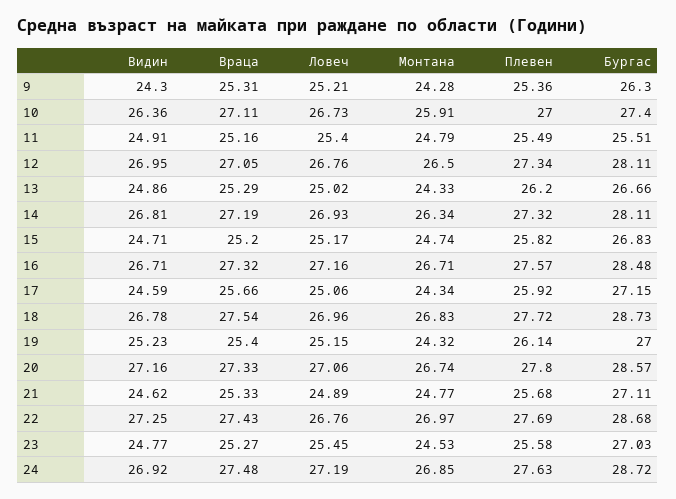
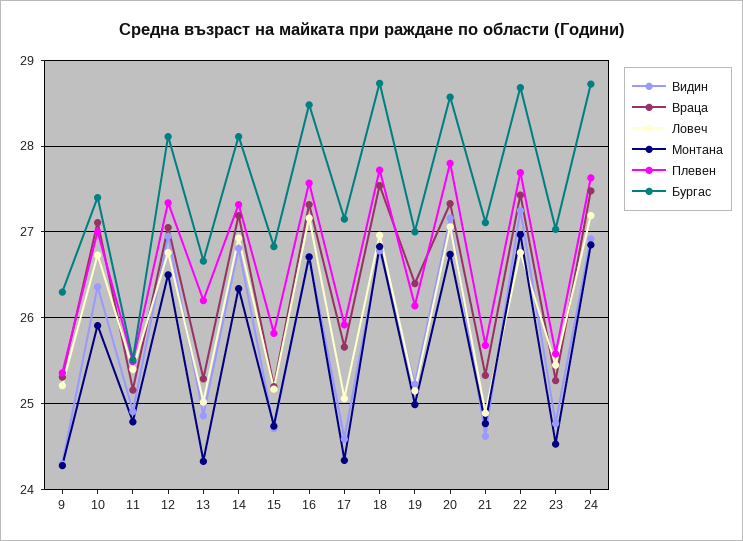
  {
    "Видин": {
      "9": 24.3,
      "10": 26.36,
      "11": 24.91,
      "12": 26.95,
      "13": 24.86,
      "14": 26.81,
      "15": 24.71,
      "16": 26.71,
      "17": 24.59,
      "18": 26.78,
      "19": 25.23,
      "20": 27.16,
      "21": 24.62,
      "22": 27.25,
      "23": 24.77,
      "24": 26.92
    },
    "Враца": {
      "9": 25.31,
      "10": 27.11,
      "11": 25.16,
      "12": 27.05,
      "13": 25.29,
      "14": 27.19,
      "15": 25.2,
      "16": 27.32,
      "17": 25.66,
      "18": 27.54,
-     "19": 25.4,
+     "19": 26.4,
      "20": 27.33,
      "21": 25.33,
      "22": 27.43,
      "23": 25.27,
      "24": 27.48
    },
    "Ловеч": {
      "9": 25.21,
      "10": 26.73,
      "11": 25.4,
      "12": 26.76,
      "13": 25.02,
      "14": 26.93,
      "15": 25.17,
      "16": 27.16,
      "17": 25.06,
      "18": 26.96,
      "19": 25.15,
      "20": 27.06,
      "21": 24.89,
      "22": 26.76,
      "23": 25.45,
      "24": 27.19
    },
    "Монтана": {
      "9": 24.28,
      "10": 25.91,
      "11": 24.79,
      "12": 26.5,
      "13": 24.33,
      "14": 26.34,
      "15": 24.74,
      "16": 26.71,
      "17": 24.34,
      "18": 26.83,
-     "19": 24.32,
+     "19": 25,
      "20": 26.74,
      "21": 24.77,
      "22": 26.97,
      "23": 24.53,
      "24": 26.85
    },
    "Плевен": {
      "9": 25.36,
      "10": 27,
      "11": 25.49,
      "12": 27.34,
      "13": 26.2,
      "14": 27.32,
      "15": 25.82,
      "16": 27.57,
      "17": 25.92,
      "18": 27.72,
      "19": 26.14,
      "20": 27.8,
      "21": 25.68,
      "22": 27.69,
      "23": 25.58,
      "24": 27.63
    },
    "Бургас": {
      "9": 26.3,
      "10": 27.4,
      "11": 25.51,
      "12": 28.11,
      "13": 26.66,
      "14": 28.11,
      "15": 26.83,
      "16": 28.48,
      "17": 27.15,
      "18": 28.73,
      "19": 27,
      "20": 28.57,
      "21": 27.11,
      "22": 28.68,
      "23": 27.03,
      "24": 28.72
    }
  }

